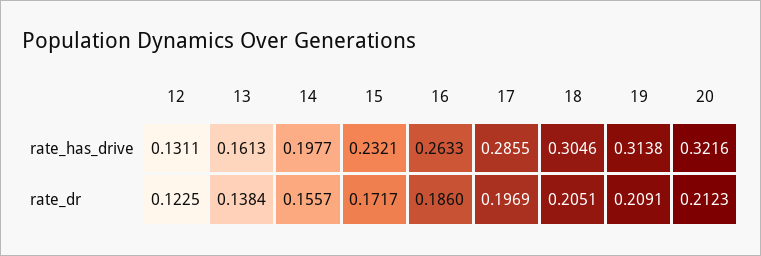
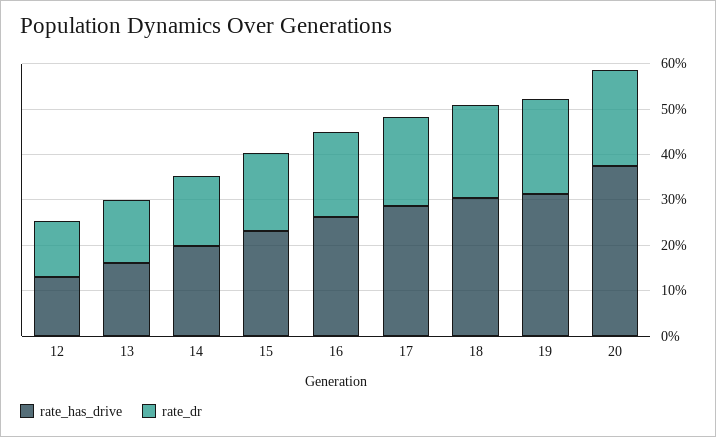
  {
    "rate_has_drive": {
      "12": 0.1311,
      "13": 0.1613,
      "14": 0.1977,
      "15": 0.2321,
      "16": 0.2633,
      "17": 0.2855,
      "18": 0.3046,
      "19": 0.3138,
-     "20": 0.3216
+     "20": 0.38
    },
    "rate_dr": {
      "12": 0.1225,
      "13": 0.1384,
      "14": 0.1557,
      "15": 0.1717,
      "16": 0.186,
      "17": 0.1969,
      "18": 0.2051,
      "19": 0.2091,
      "20": 0.2123
    }
  }

